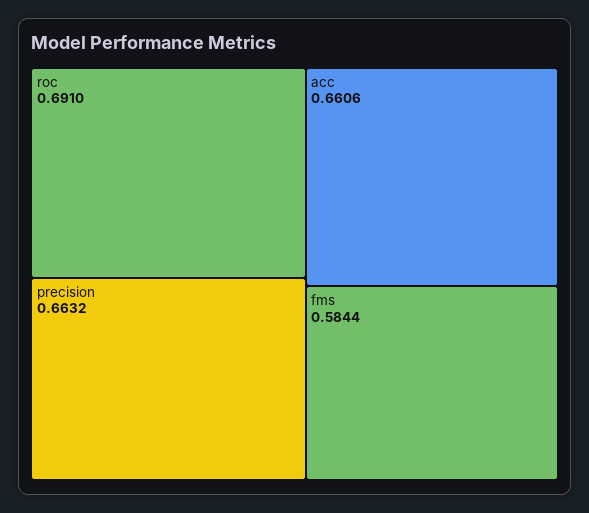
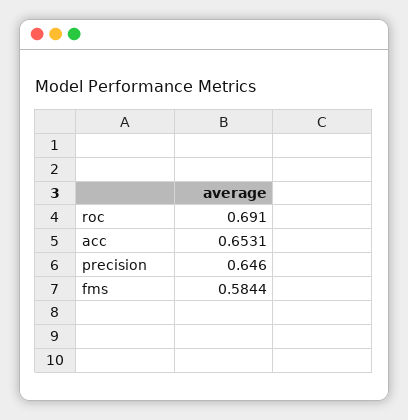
  {
    "roc": 0.691,
-   "precision": 0.6632,
+   "precision": 0.646,
-   "acc": 0.6606,
+   "acc": 0.6531,
    "fms": 0.5844
  }

